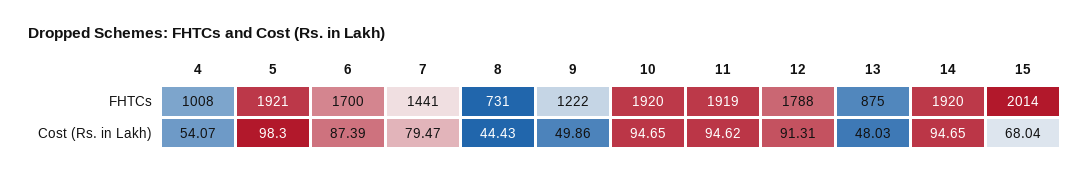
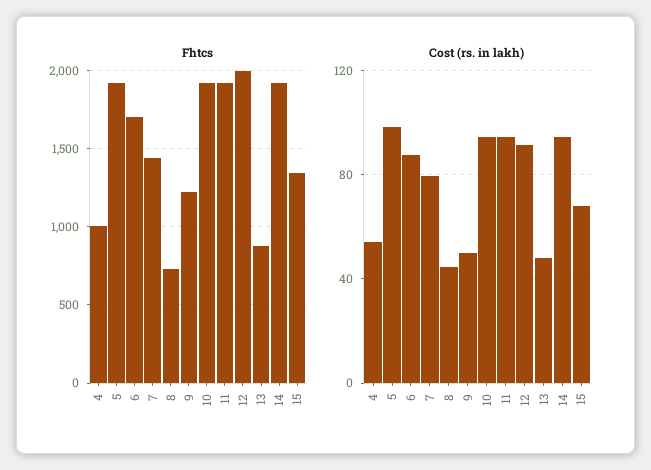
  {
    "FHTCs": {
      "4": 1008,
      "5": 1921,
      "6": 1700,
      "7": 1441,
      "8": 731,
      "9": 1222,
      "10": 1920,
      "11": 1919,
-     "12": 1788,
+     "12": 2000,
      "13": 875,
      "14": 1920,
-     "15": 2014
+     "15": 1350
    },
    "Cost (Rs. in Lakh)": {
      "4": 54.07,
      "5": 98.3,
      "6": 87.39,
      "7": 79.47,
      "8": 44.43,
      "9": 49.86,
      "10": 94.65,
      "11": 94.62,
      "12": 91.31,
      "13": 48.03,
      "14": 94.65,
      "15": 68.04
    }
  }

